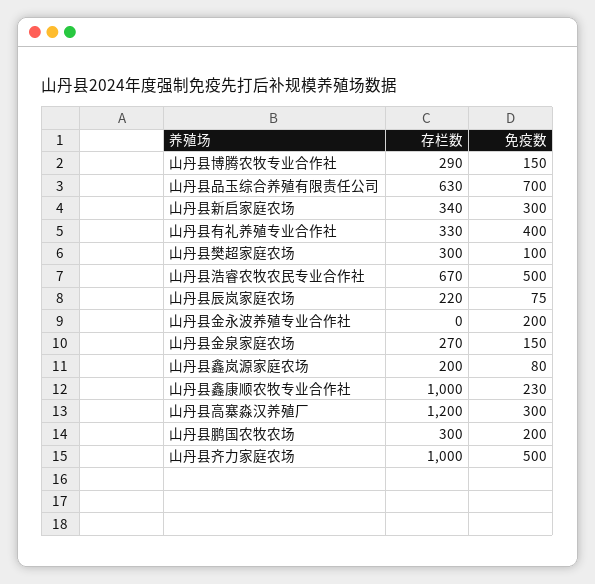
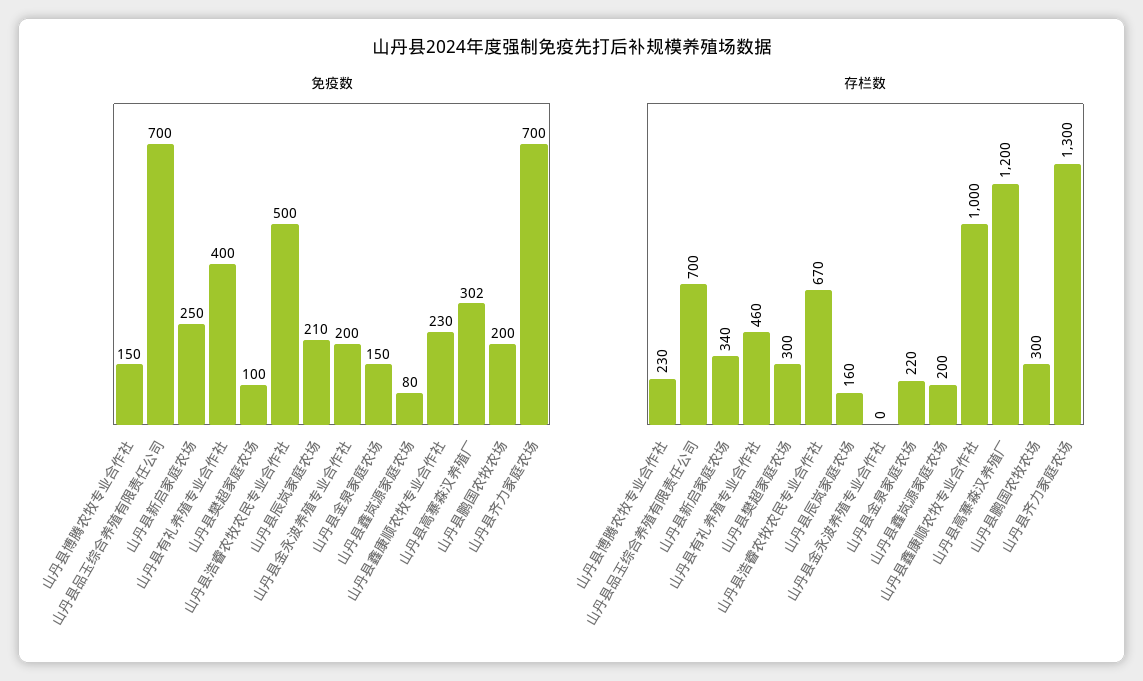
  {
    "存栏数": {
-     "山丹县博腾农牧专业合作社": 290,
+     "山丹县博腾农牧专业合作社": 230,
-     "山丹县品玉综合养殖有限责任公司": 630,
+     "山丹县品玉综合养殖有限责任公司": 700,
      "山丹县新启家庭农场": 340,
-     "山丹县有礼养殖专业合作社": 330,
+     "山丹县有礼养殖专业合作社": 460,
      "山丹县樊超家庭农场": 300,
      "山丹县浩睿农牧农民专业合作社": 670,
-     "山丹县辰岚家庭农场": 220,
+     "山丹县辰岚家庭农场": 160,
      "山丹县金永波养殖专业合作社": 0,
-     "山丹县金泉家庭农场": 270,
+     "山丹县金泉家庭农场": 220,
      "山丹县鑫岚源家庭农场": 200,
      "山丹县鑫康顺农牧专业合作社": 1000,
      "山丹县高寨淼汉养殖厂": 1200,
      "山丹县鹏国农牧农场": 300,
-     "山丹县齐力家庭农场": 1000
+     "山丹县齐力家庭农场": 1300
    },
    "免疫数": {
      "山丹县博腾农牧专业合作社": 150,
      "山丹县品玉综合养殖有限责任公司": 700,
-     "山丹县新启家庭农场": 300,
+     "山丹县新启家庭农场": 250,
      "山丹县有礼养殖专业合作社": 400,
      "山丹县樊超家庭农场": 100,
      "山丹县浩睿农牧农民专业合作社": 500,
-     "山丹县辰岚家庭农场": 75,
+     "山丹县辰岚家庭农场": 210,
      "山丹县金永波养殖专业合作社": 200,
      "山丹县金泉家庭农场": 150,
      "山丹县鑫岚源家庭农场": 80,
      "山丹县鑫康顺农牧专业合作社": 230,
-     "山丹县高寨淼汉养殖厂": 300,
+     "山丹县高寨淼汉养殖厂": 302,
      "山丹县鹏国农牧农场": 200,
-     "山丹县齐力家庭农场": 500
+     "山丹县齐力家庭农场": 700
    }
  }

